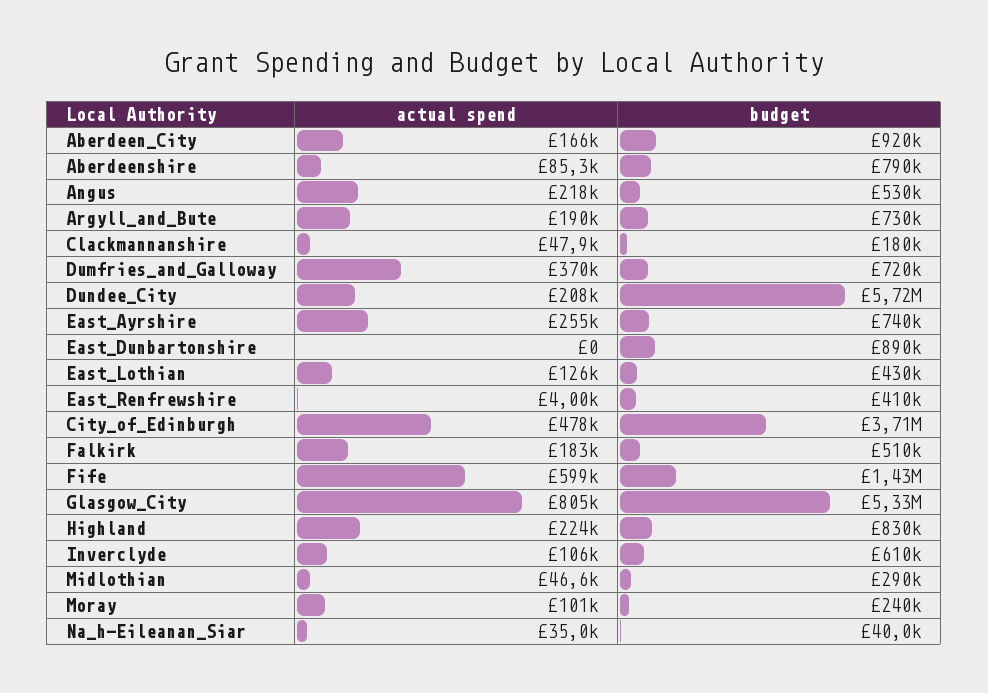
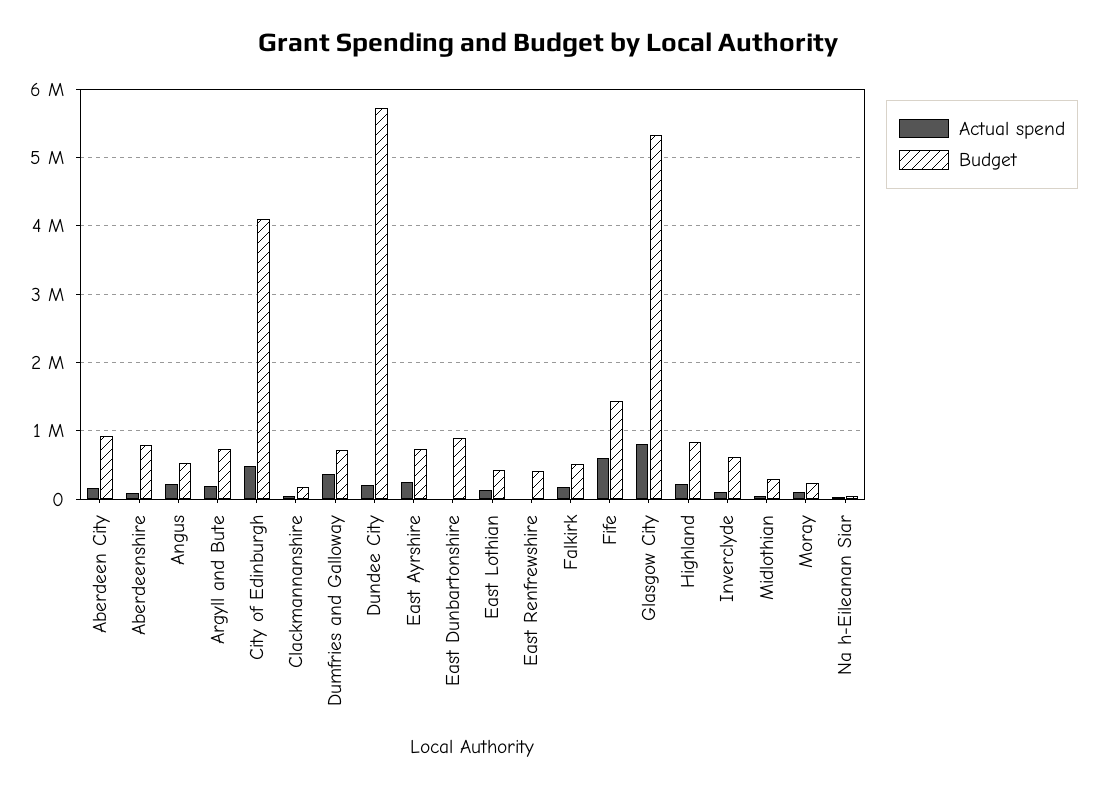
  {
    "actual spend": {
      "Aberdeen_City": 166000,
      "Aberdeenshire": 85300,
      "Angus": 218000,
      "Argyll_and_Bute": 190000,
      "Clackmannanshire": 47900,
      "Dumfries_and_Galloway": 370000,
      "Dundee_City": 208000,
      "East_Ayrshire": 255000,
      "East_Dunbartonshire": 0,
      "East_Lothian": 126000,
      "East_Renfrewshire": 4000,
      "City_of_Edinburgh": 478000,
      "Falkirk": 183000,
      "Fife": 599000,
      "Glasgow_City": 805000,
      "Highland": 224000,
      "Inverclyde": 106000,
      "Midlothian": 46600,
      "Moray": 101000,
      "Na_h-Eileanan_Siar": 35000
    },
    "budget": {
      "Aberdeen_City": 920000,
      "Aberdeenshire": 790000,
      "Angus": 530000,
      "Argyll_and_Bute": 730000,
      "Clackmannanshire": 180000,
      "Dumfries_and_Galloway": 720000,
      "Dundee_City": 5720000,
      "East_Ayrshire": 740000,
      "East_Dunbartonshire": 890000,
      "East_Lothian": 430000,
      "East_Renfrewshire": 410000,
-     "City_of_Edinburgh": 3710000,
+     "City_of_Edinburgh": 4100000,
      "Falkirk": 510000,
      "Fife": 1430000,
      "Glasgow_City": 5330000,
      "Highland": 830000,
      "Inverclyde": 610000,
      "Midlothian": 290000,
      "Moray": 240000,
      "Na_h-Eileanan_Siar": 40000
    }
  }

